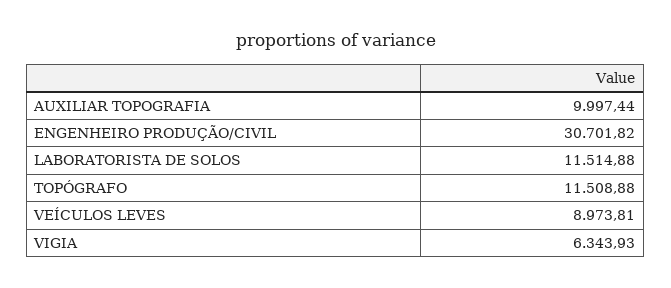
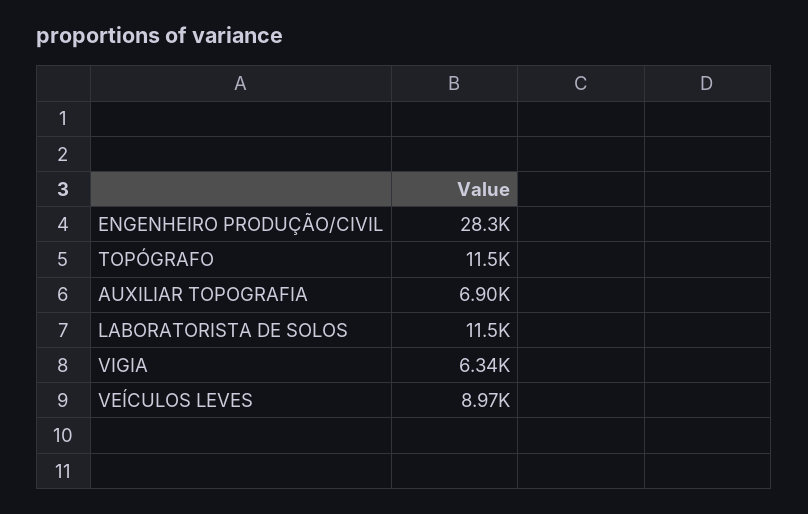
  {
-   "AUXILIAR TOPOGRAFIA": 9997.44,
+   "AUXILIAR TOPOGRAFIA": 6900,
-   "ENGENHEIRO PRODUÇÃO/CIVIL": 30701.82,
+   "ENGENHEIRO PRODUÇÃO/CIVIL": 28300,
    "LABORATORISTA DE SOLOS": 11514.88,
    "TOPÓGRAFO": 11508.88,
    "VEÍCULOS LEVES": 8973.81,
    "VIGIA": 6343.93
  }

